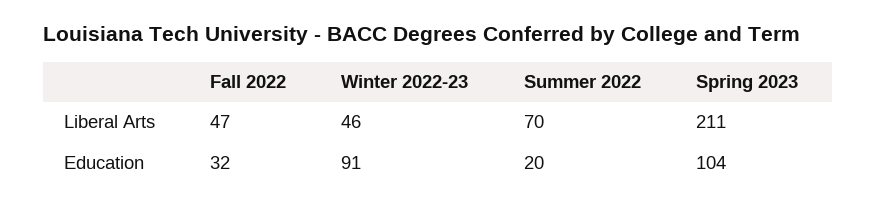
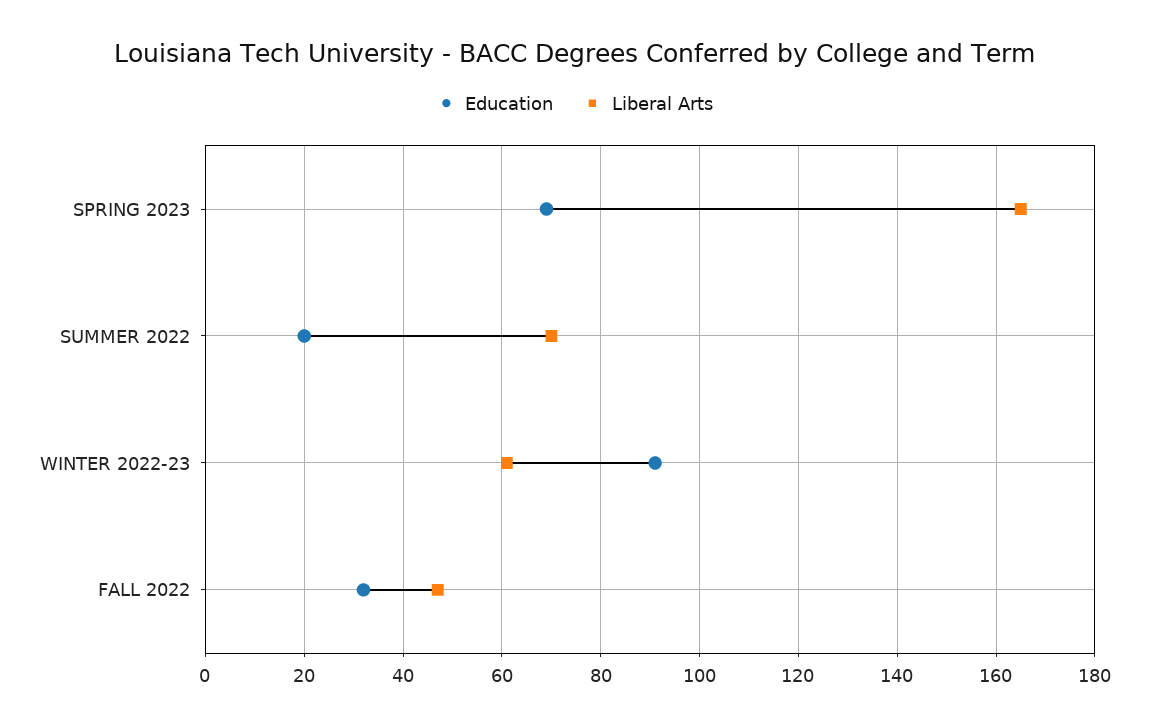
  {
    "Liberal Arts": {
      "Fall 2022": 47,
-     "Winter 2022-23": 46,
+     "Winter 2022-23": 60,
      "Summer 2022": 70,
-     "Spring 2023": 211
+     "Spring 2023": 165
    },
    "Education": {
      "Fall 2022": 32,
      "Winter 2022-23": 91,
      "Summer 2022": 20,
-     "Spring 2023": 104
+     "Spring 2023": 70
    }
  }

